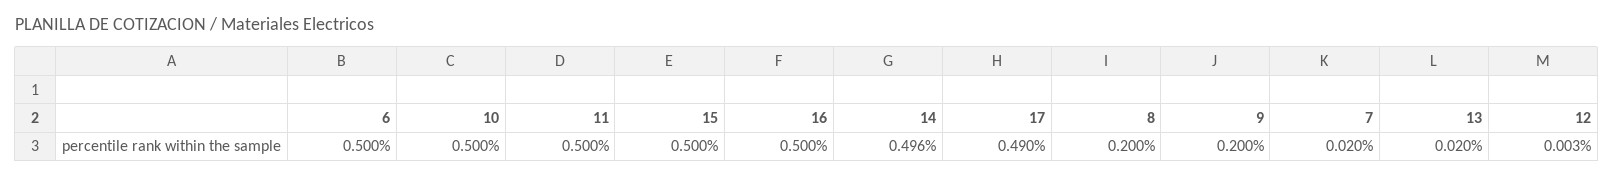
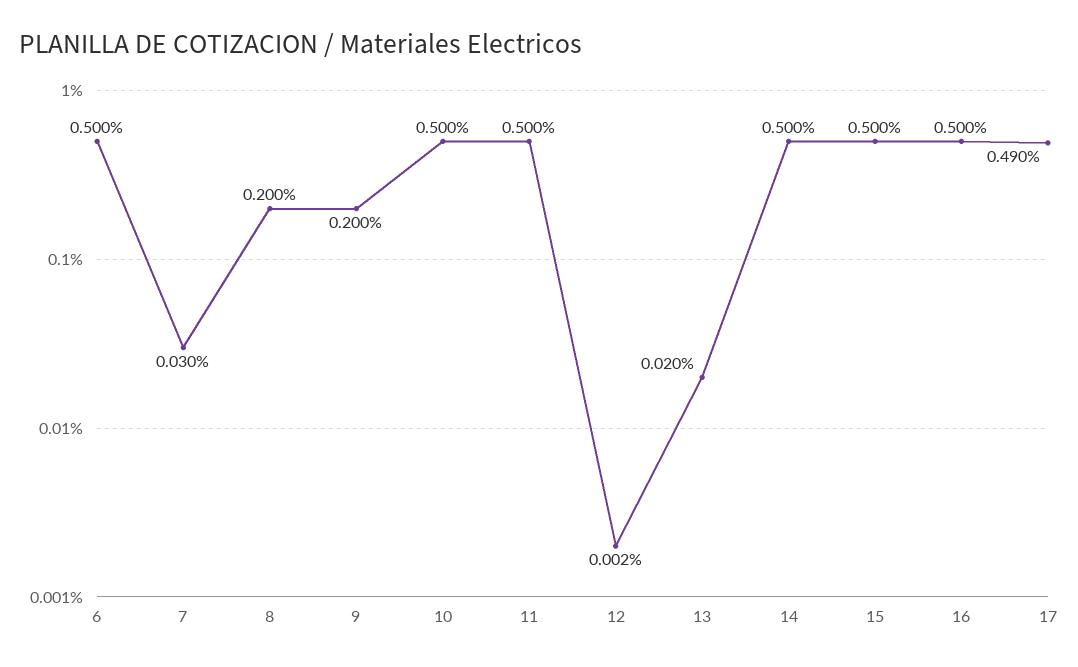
  {
    "6": 0.5,
    "10": 0.5,
    "11": 0.5,
    "15": 0.5,
    "16": 0.5,
-   "14": 0.496,
+   "14": 0.5,
    "17": 0.49,
    "8": 0.2,
    "9": 0.2,
-   "7": 0.02,
+   "7": 0.03,
    "13": 0.02,
-   "12": 0.003
+   "12": 0.002
  }

